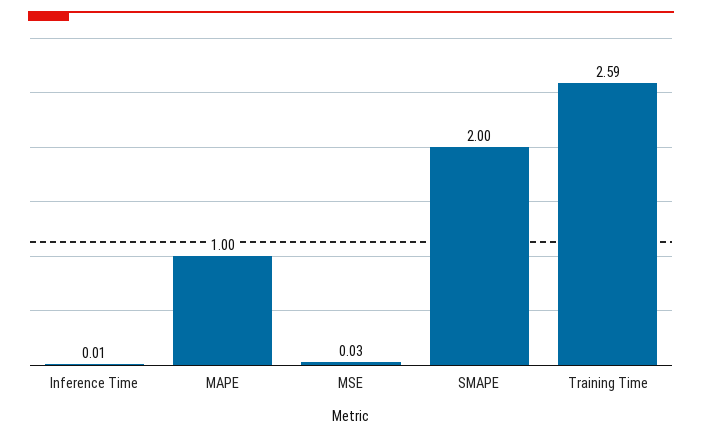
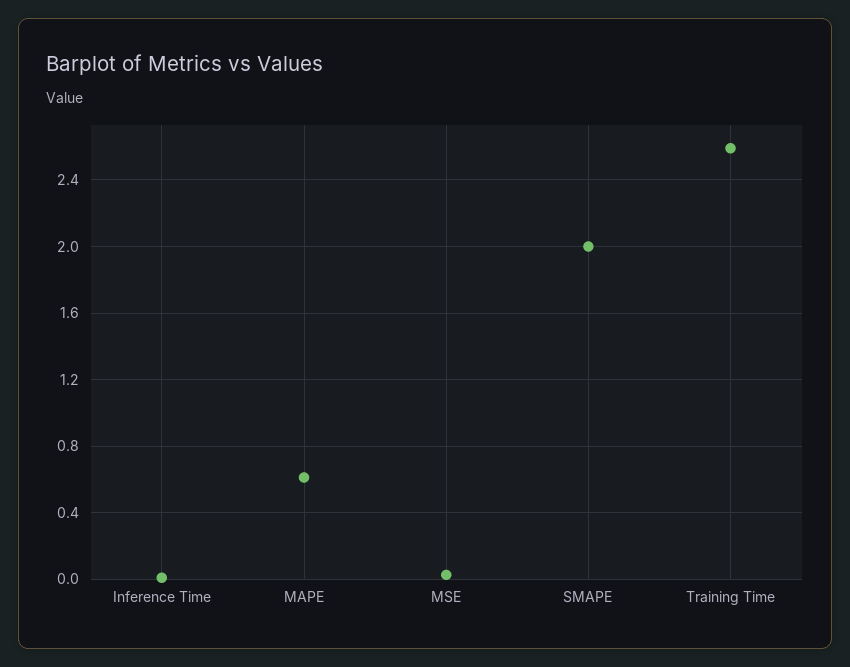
  {
    "Inference Time": 0.01,
-   "MAPE": 1,
+   "MAPE": 0.6,
    "MSE": 0.03,
    "SMAPE": 2,
    "Training Time": 2.59
  }

